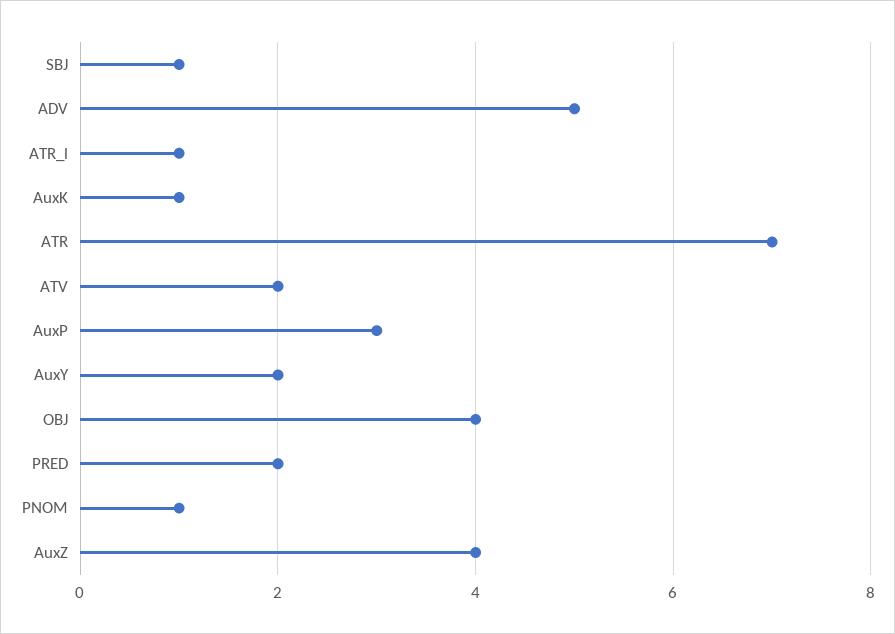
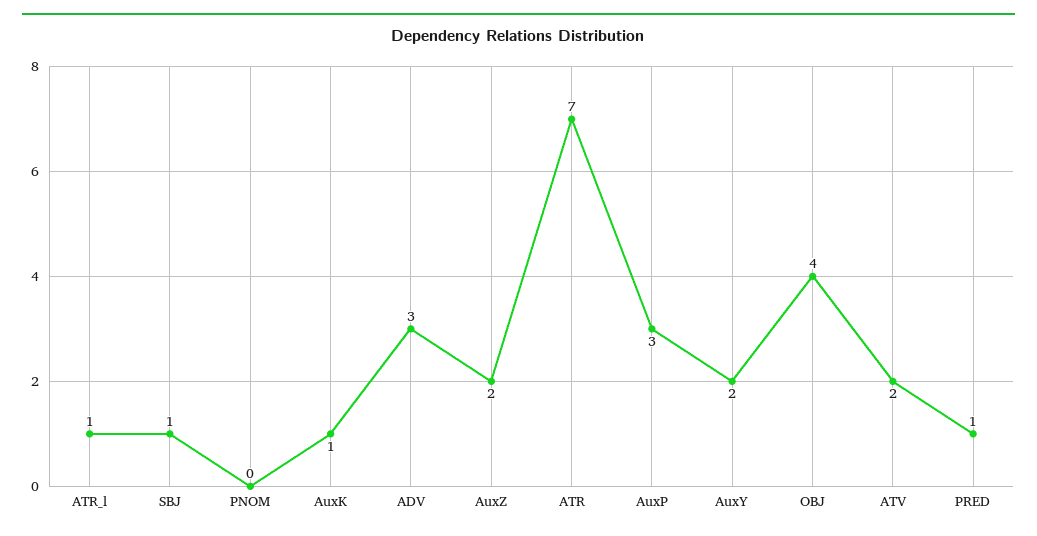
  {
    "SBJ": 1,
-   "ADV": 5,
+   "ADV": 3,
    "ATR_l": 1,
    "AuxK": 1,
    "ATR": 7,
    "ATV": 2,
    "AuxP": 3,
    "AuxY": 2,
    "OBJ": 4,
-   "PRED": 2,
+   "PRED": 1,
-   "PNOM": 1,
+   "PNOM": 0,
-   "AuxZ": 4
+   "AuxZ": 2
  }

